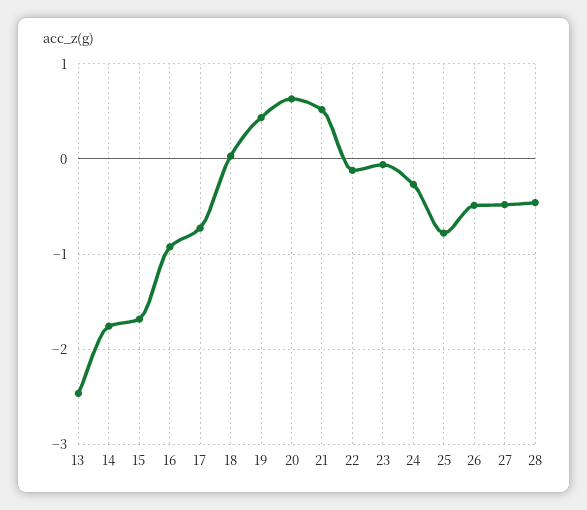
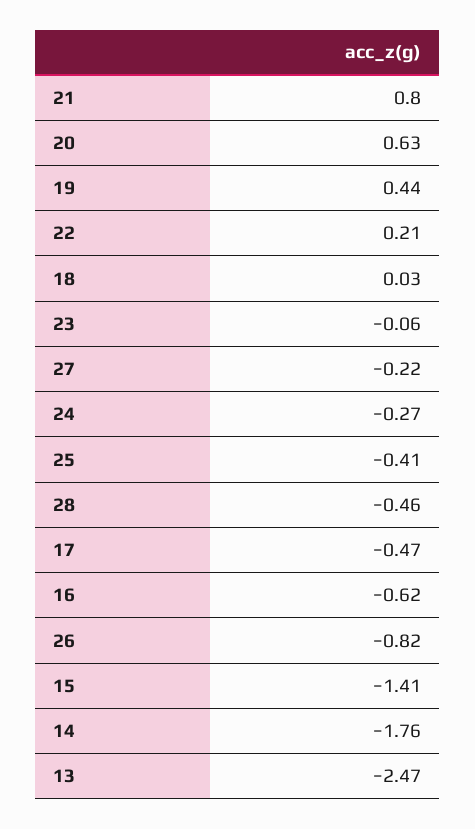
  {
    "13": -2.47,
    "14": -1.76,
-   "15": -1.7,
+   "15": -1.41,
-   "16": -0.9,
+   "16": -0.62,
-   "17": -0.7,
+   "17": -0.47,
    "18": 0.03,
    "19": 0.44,
    "20": 0.63,
-   "21": 0.5,
+   "21": 0.8,
-   "22": -0.1,
+   "22": 0.21,
    "23": -0.06,
    "24": -0.27,
-   "25": -0.8,
+   "25": -0.41,
-   "26": -0.5,
+   "26": -0.82,
-   "27": -0.5,
+   "27": -0.22,
    "28": -0.46
  }

